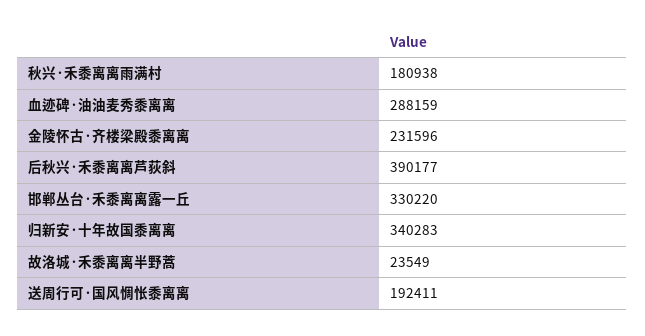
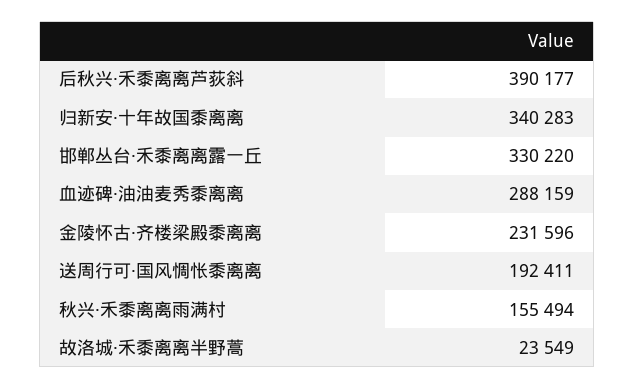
  {
-   "秋兴·禾黍离离雨满村": 180938,
+   "秋兴·禾黍离离雨满村": 155494,
    "血迹碑·油油麦秀黍离离": 288159,
    "金陵怀古·齐楼梁殿黍离离": 231596,
    "后秋兴·禾黍离离芦荻斜": 390177,
    "邯郸丛台·禾黍离离露一丘": 330220,
    "归新安·十年故国黍离离": 340283,
    "故洛城·禾黍离离半野蒿": 23549,
    "送周行可·国风惆怅黍离离": 192411
  }

